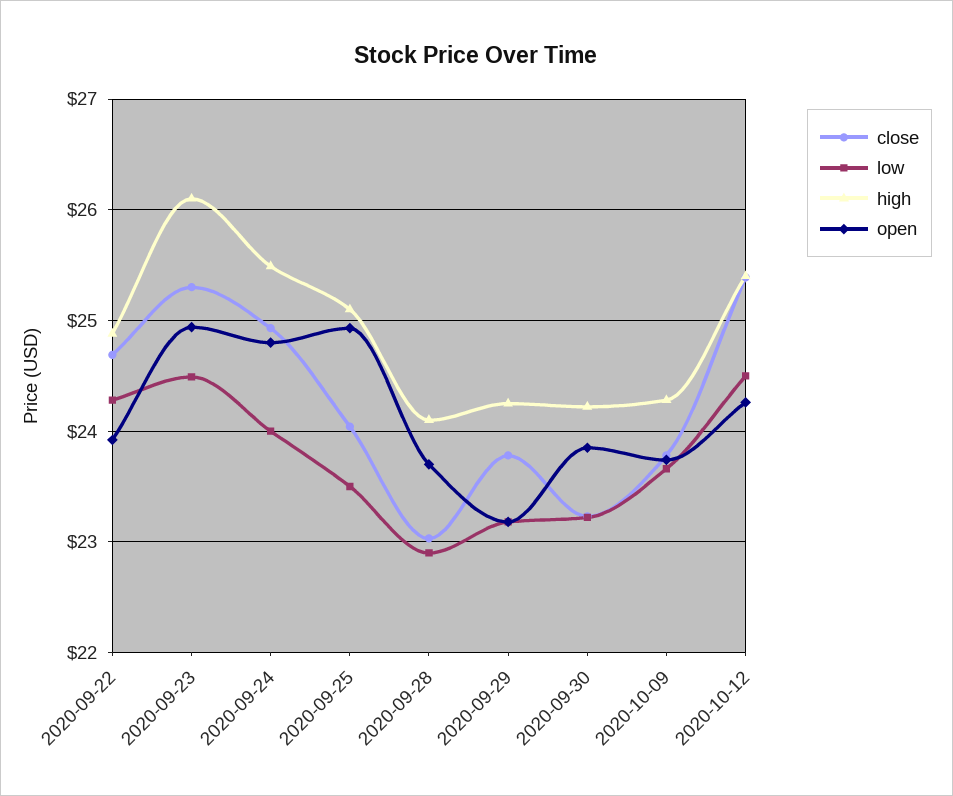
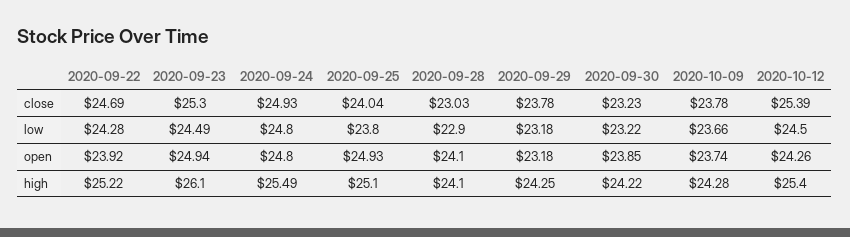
  {
    "close": {
      "2020-09-22": 24.69,
      "2020-09-23": 25.3,
      "2020-09-24": 24.93,
      "2020-09-25": 24.04,
      "2020-09-28": 23.03,
      "2020-09-29": 23.78,
      "2020-09-30": 23.23,
      "2020-10-09": 23.78,
      "2020-10-12": 25.39
    },
    "low": {
      "2020-09-22": 24.28,
      "2020-09-23": 24.49,
-     "2020-09-24": 24,
+     "2020-09-24": 24.8,
-     "2020-09-25": 23.5,
+     "2020-09-25": 23.8,
      "2020-09-28": 22.9,
      "2020-09-29": 23.18,
      "2020-09-30": 23.22,
      "2020-10-09": 23.66,
      "2020-10-12": 24.5
    },
    "high": {
-     "2020-09-22": 24.9,
+     "2020-09-22": 25.22,
      "2020-09-23": 26.1,
      "2020-09-24": 25.49,
      "2020-09-25": 25.1,
      "2020-09-28": 24.1,
      "2020-09-29": 24.25,
      "2020-09-30": 24.22,
      "2020-10-09": 24.28,
      "2020-10-12": 25.4
    },
    "open": {
      "2020-09-22": 23.92,
      "2020-09-23": 24.94,
      "2020-09-24": 24.8,
      "2020-09-25": 24.93,
-     "2020-09-28": 23.7,
+     "2020-09-28": 24.1,
      "2020-09-29": 23.18,
      "2020-09-30": 23.85,
      "2020-10-09": 23.74,
      "2020-10-12": 24.26
    }
  }

